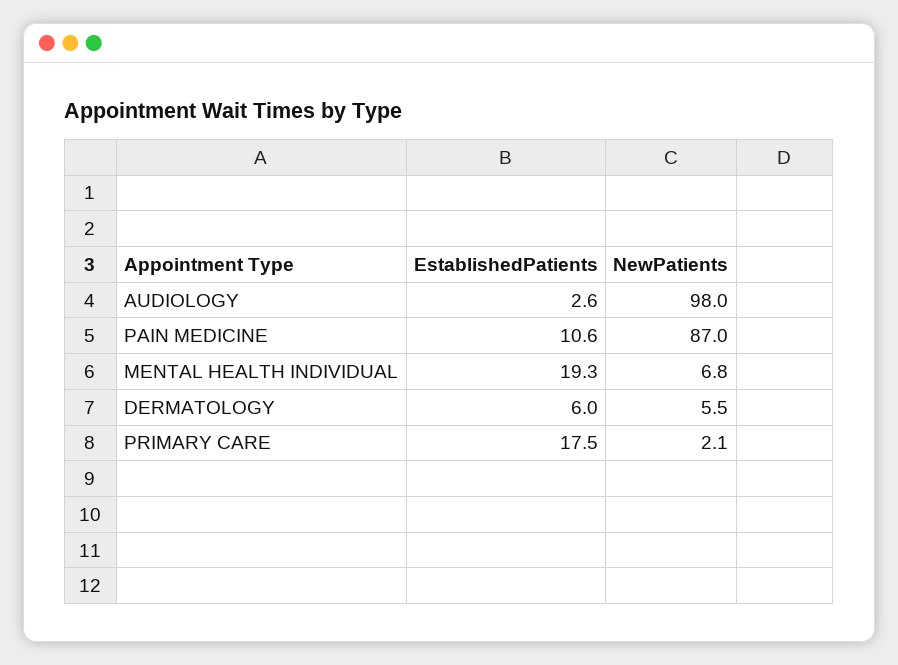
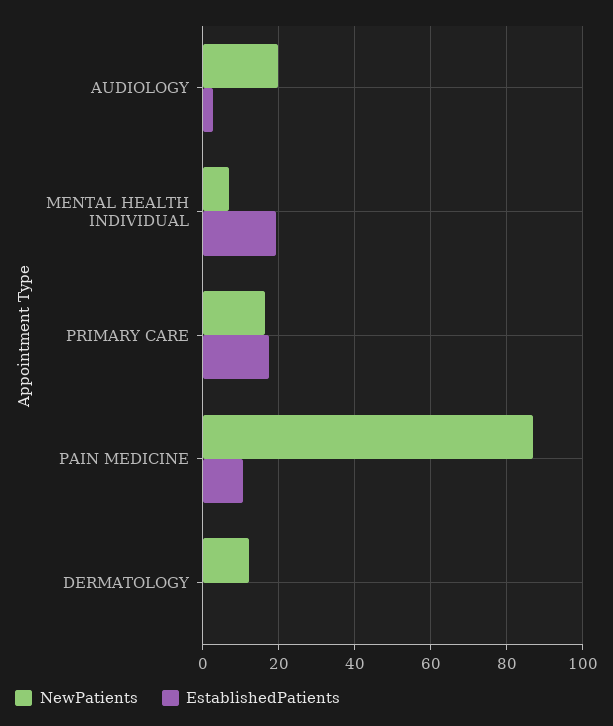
  {
    "EstablishedPatients": {
      "AUDIOLOGY": 2.6,
      "PAIN MEDICINE": 10.6,
      "MENTAL HEALTH INDIVIDUAL": 19.3,
-     "DERMATOLOGY": 6,
+     "DERMATOLOGY": 0,
      "PRIMARY CARE": 17.5
    },
    "NewPatients": {
-     "AUDIOLOGY": 98,
+     "AUDIOLOGY": 20,
      "PAIN MEDICINE": 87,
      "MENTAL HEALTH INDIVIDUAL": 6.8,
-     "DERMATOLOGY": 5.5,
+     "DERMATOLOGY": 12,
-     "PRIMARY CARE": 2.1
+     "PRIMARY CARE": 16
    }
  }

